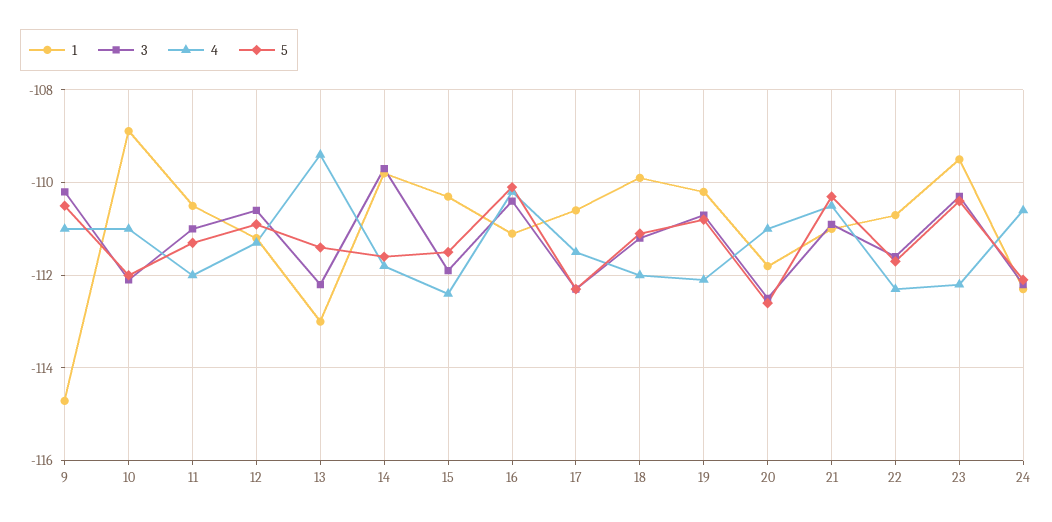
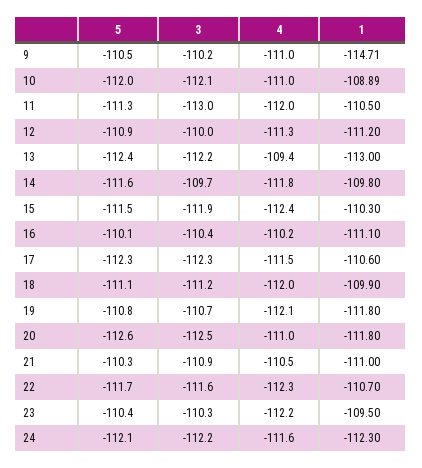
  {
    "1": {
      "9": -114.71,
      "10": -108.89,
      "11": -110.5,
      "12": -111.2,
      "13": -113,
      "14": -109.8,
      "15": -110.3,
      "16": -111.1,
      "17": -110.6,
      "18": -109.9,
-     "19": -110.2,
+     "19": -111.8,
      "20": -111.8,
      "21": -111,
      "22": -110.7,
      "23": -109.5,
      "24": -112.3
    },
    "3": {
      "9": -110.2,
      "10": -112.1,
-     "11": -111,
+     "11": -113,
-     "12": -110.6,
+     "12": -110,
      "13": -112.2,
      "14": -109.7,
      "15": -111.9,
      "16": -110.4,
      "17": -112.3,
      "18": -111.2,
      "19": -110.7,
      "20": -112.5,
      "21": -110.9,
      "22": -111.6,
      "23": -110.3,
      "24": -112.2
    },
    "4": {
      "9": -111,
      "10": -111,
      "11": -112,
      "12": -111.3,
      "13": -109.4,
      "14": -111.8,
      "15": -112.4,
      "16": -110.2,
      "17": -111.5,
      "18": -112,
      "19": -112.1,
      "20": -111,
      "21": -110.5,
      "22": -112.3,
      "23": -112.2,
-     "24": -110.6
+     "24": -111.6
    },
    "5": {
      "9": -110.5,
      "10": -112,
      "11": -111.3,
      "12": -110.9,
-     "13": -111.4,
+     "13": -112.4,
      "14": -111.6,
      "15": -111.5,
      "16": -110.1,
      "17": -112.3,
      "18": -111.1,
      "19": -110.8,
      "20": -112.6,
      "21": -110.3,
      "22": -111.7,
      "23": -110.4,
      "24": -112.1
    }
  }

